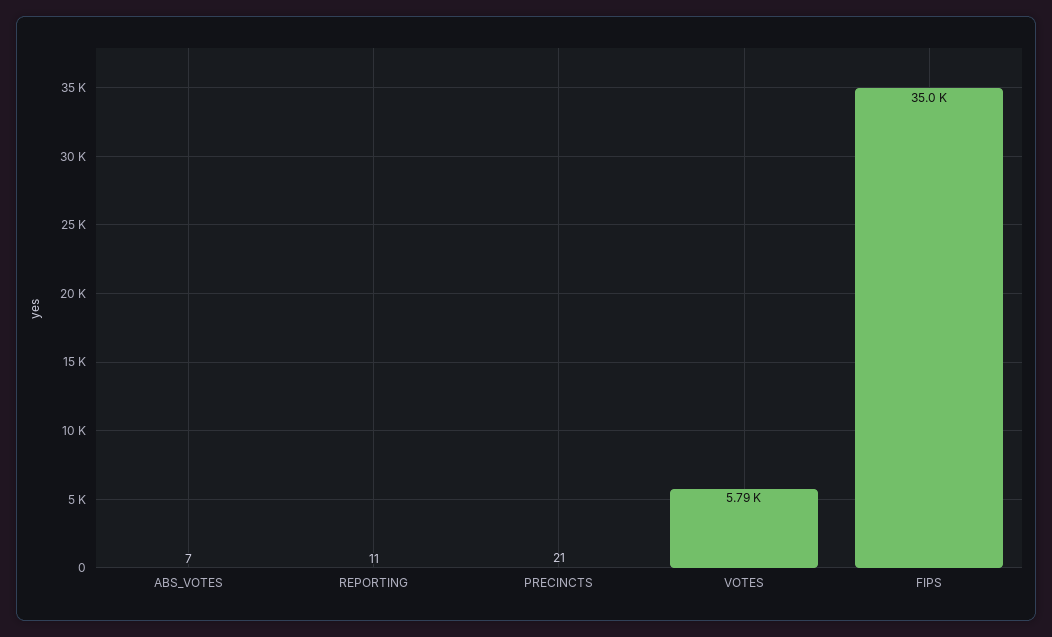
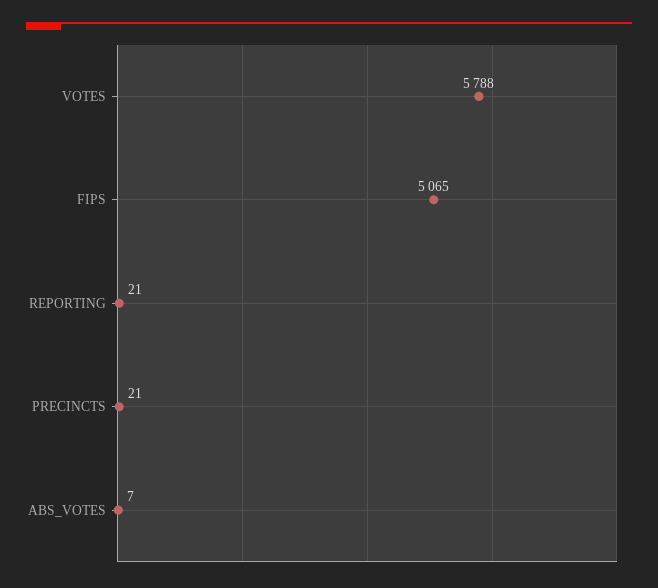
  {
    "ABS_VOTES": 7,
-   "REPORTING": 11,
+   "REPORTING": 21,
    "PRECINCTS": 21,
    "VOTES": 5788,
-   "FIPS": 35000
+   "FIPS": 5065
  }

